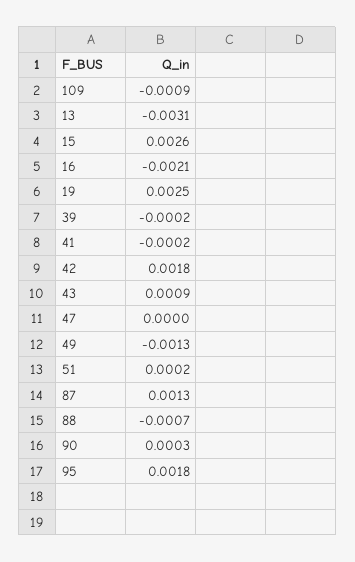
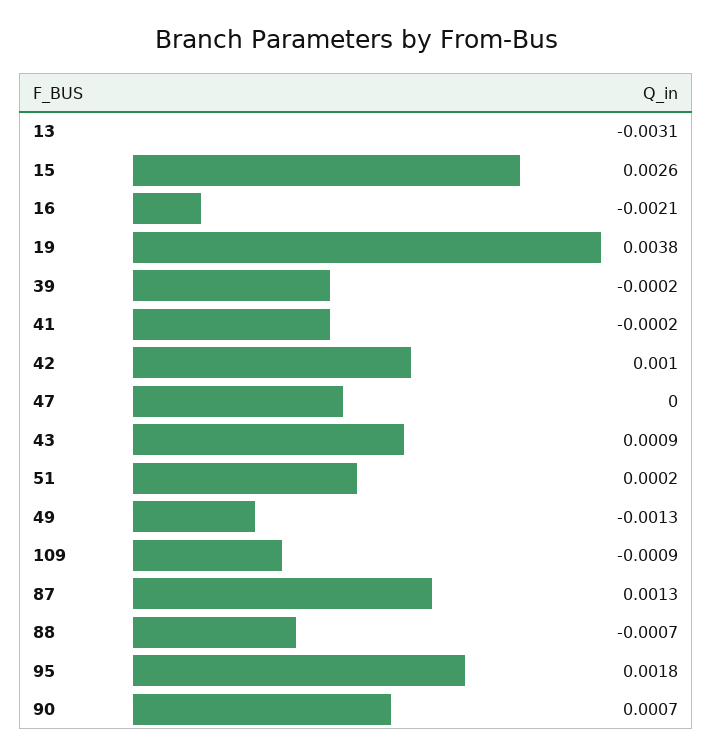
  {
    "109": -0.0009,
    "13": -0.0031,
    "15": 0.0026,
    "16": -0.0021,
-   "19": 0.0025,
+   "19": 0.0038,
    "39": -0.0002,
    "41": -0.0002,
-   "42": 0.0018,
+   "42": 0.001,
    "43": 0.0009,
    "47": 0,
    "49": -0.0013,
    "51": 0.0002,
    "87": 0.0013,
    "88": -0.0007,
-   "90": 0.0003,
+   "90": 0.0007,
    "95": 0.0018
  }

